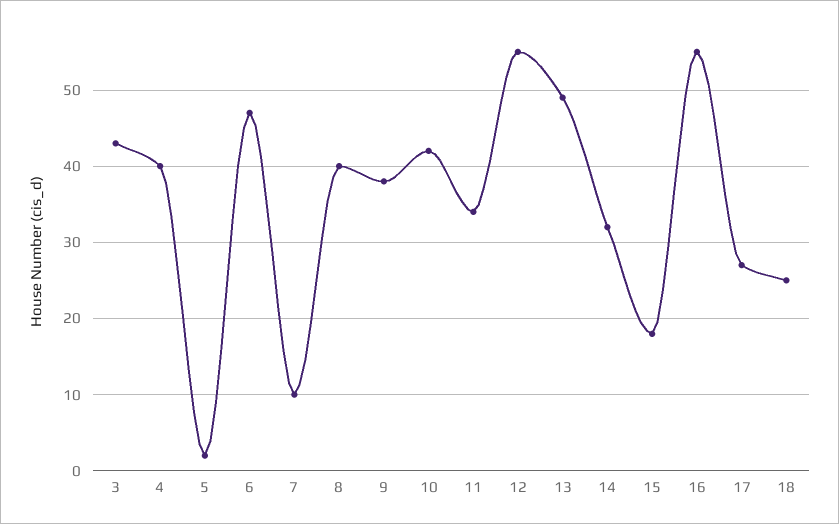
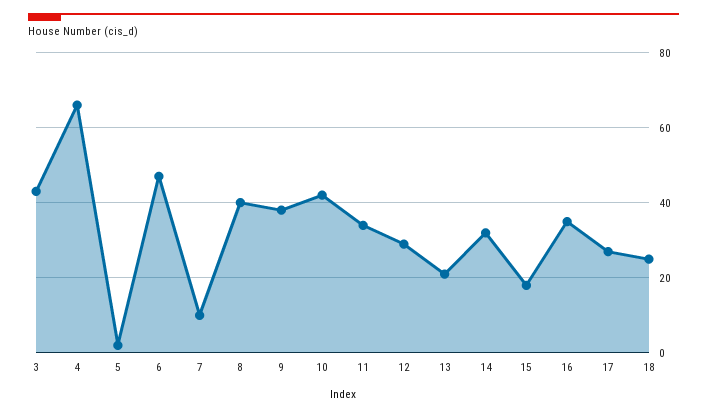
  {
    "3": 43,
-   "4": 40,
+   "4": 65,
    "5": 2,
    "6": 47,
    "7": 10,
    "8": 40,
    "9": 38,
    "10": 42,
    "11": 34,
-   "12": 55,
+   "12": 30,
-   "13": 49,
+   "13": 20,
    "14": 32,
    "15": 18,
-   "16": 55,
+   "16": 35,
    "17": 27,
    "18": 25
  }

